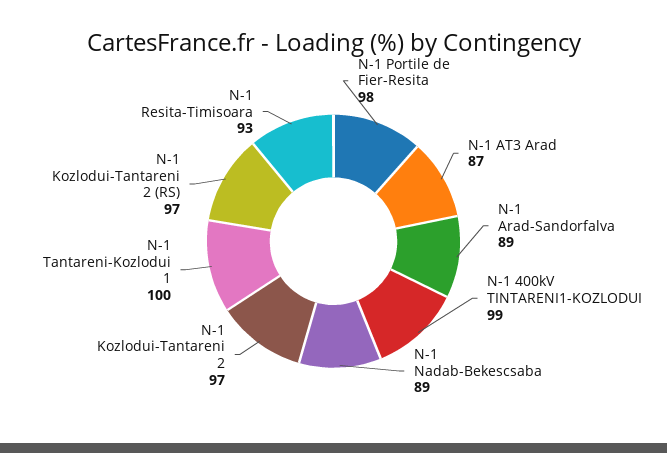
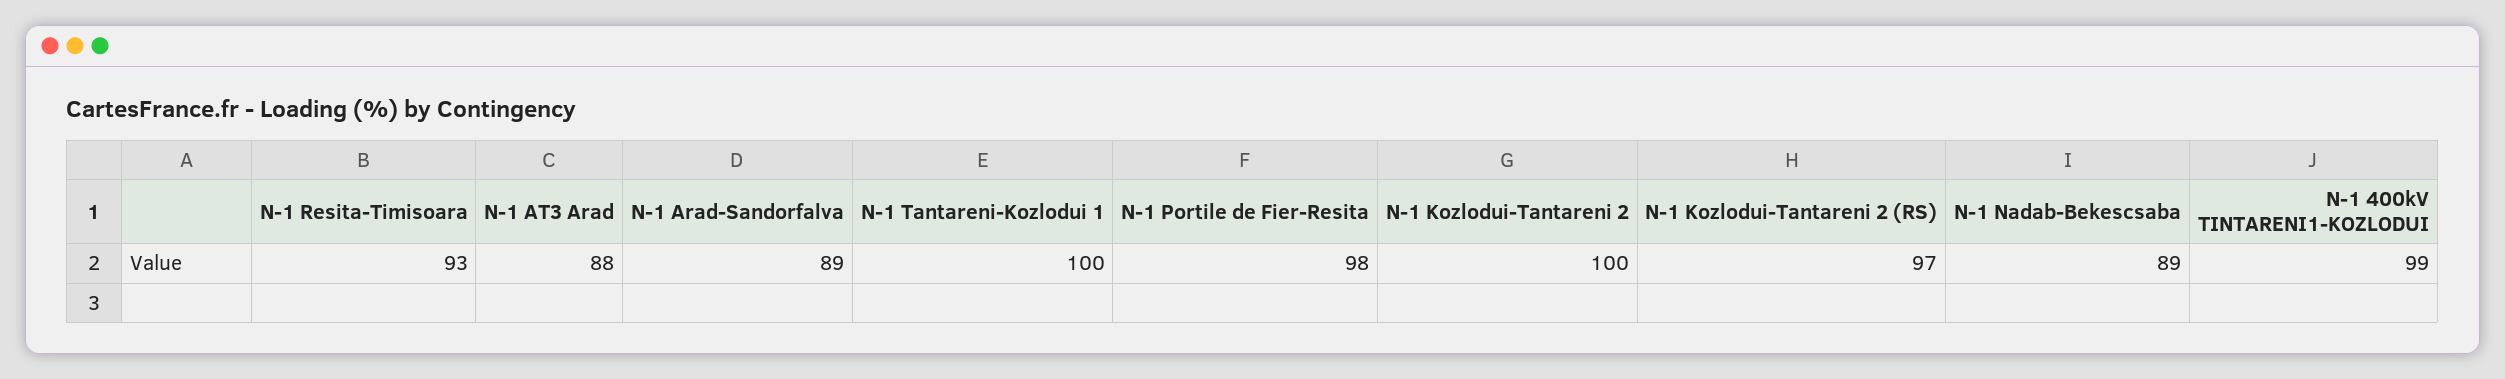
  {
    "N-1 Portile de Fier-Resita": 98,
-   "N-1 AT3 Arad": 87,
+   "N-1 AT3 Arad": 88,
    "N-1 Arad-Sandorfalva": 89,
    "N-1 400kV TINTARENI1-KOZLODUI": 99,
    "N-1 Nadab-Bekescsaba": 89,
-   "N-1 Kozlodui-Tantareni 2": 97,
+   "N-1 Kozlodui-Tantareni 2": 100,
    "N-1 Tantareni-Kozlodui 1": 100,
    "N-1 Kozlodui-Tantareni 2 (RS)": 97,
    "N-1 Resita-Timisoara": 93
  }

